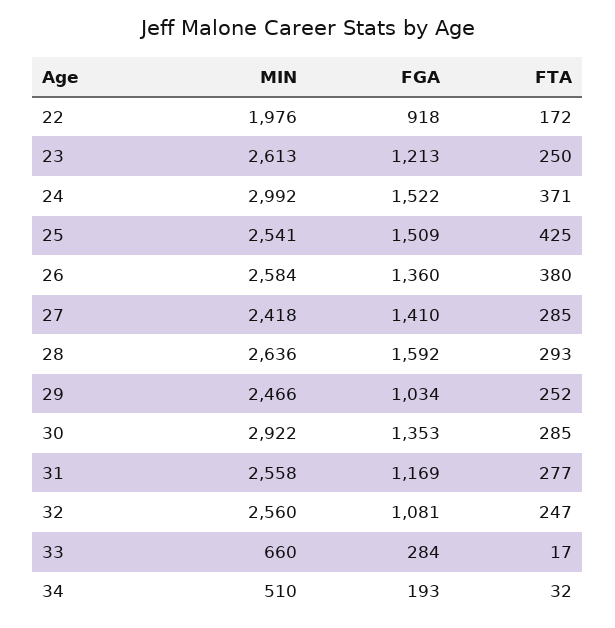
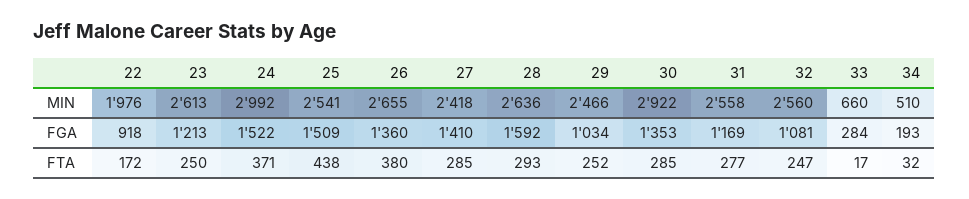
  {
    "MIN": {
      "22": 1976,
      "23": 2613,
      "24": 2992,
      "25": 2541,
-     "26": 2584,
+     "26": 2655,
      "27": 2418,
      "28": 2636,
      "29": 2466,
      "30": 2922,
      "31": 2558,
      "32": 2560,
      "33": 660,
      "34": 510
    },
    "FGA": {
      "22": 918,
      "23": 1213,
      "24": 1522,
      "25": 1509,
      "26": 1360,
      "27": 1410,
      "28": 1592,
      "29": 1034,
      "30": 1353,
      "31": 1169,
      "32": 1081,
      "33": 284,
      "34": 193
    },
    "FTA": {
      "22": 172,
      "23": 250,
      "24": 371,
-     "25": 425,
+     "25": 438,
      "26": 380,
      "27": 285,
      "28": 293,
      "29": 252,
      "30": 285,
      "31": 277,
      "32": 247,
      "33": 17,
      "34": 32
    }
  }

